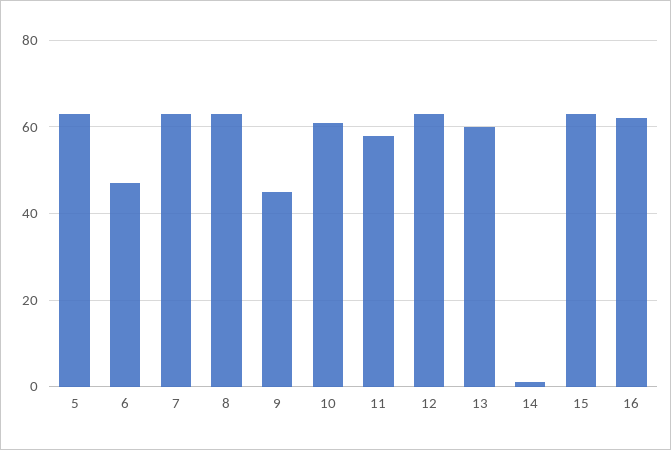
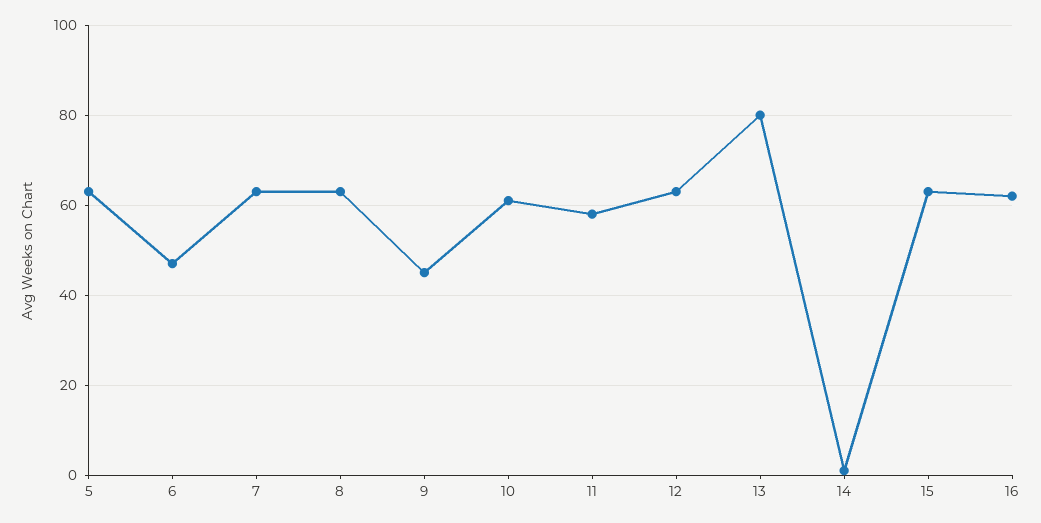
  {
    "5": 65,
    "6": 45,
    "7": 65,
    "8": 65,
    "9": 45,
    "10": 60,
    "11": 60,
    "12": 65,
-   "13": 60,
+   "13": 80,
    "14": 0,
    "15": 65,
    "16": 60
  }

